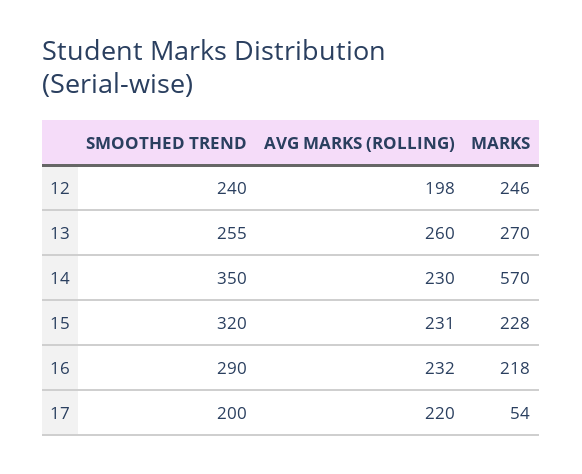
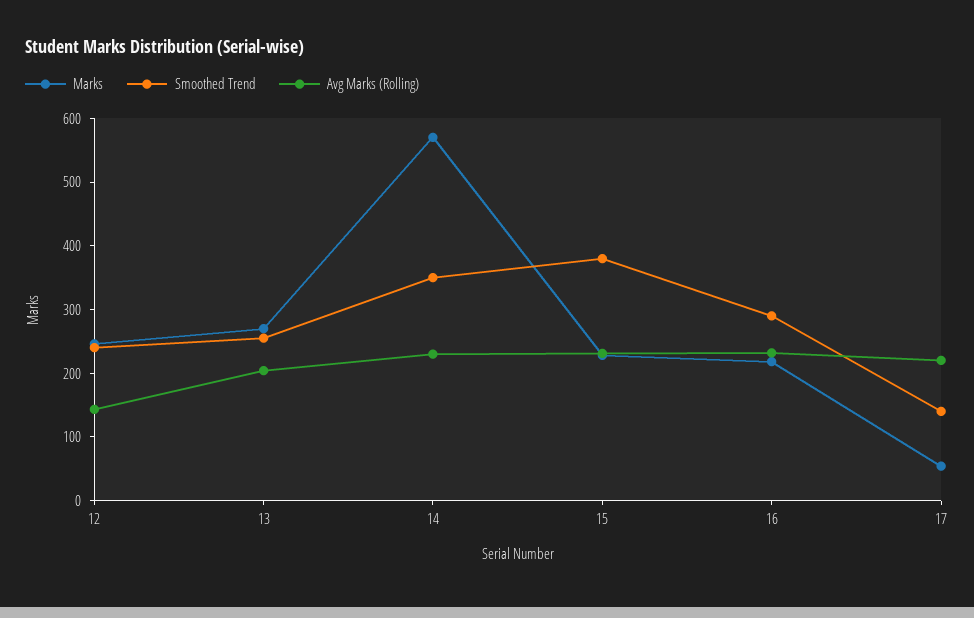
  {
    "SMOOTHED TREND": {
      "12": 240,
      "13": 255,
      "14": 350,
-     "15": 320,
+     "15": 380,
      "16": 290,
-     "17": 200
+     "17": 140
    },
    "AVG MARKS (ROLLING)": {
-     "12": 198,
+     "12": 140,
-     "13": 260,
+     "13": 200,
      "14": 230,
      "15": 231,
      "16": 232,
      "17": 220
    },
    "MARKS": {
      "12": 246,
      "13": 270,
      "14": 570,
      "15": 228,
      "16": 218,
      "17": 54
    }
  }

